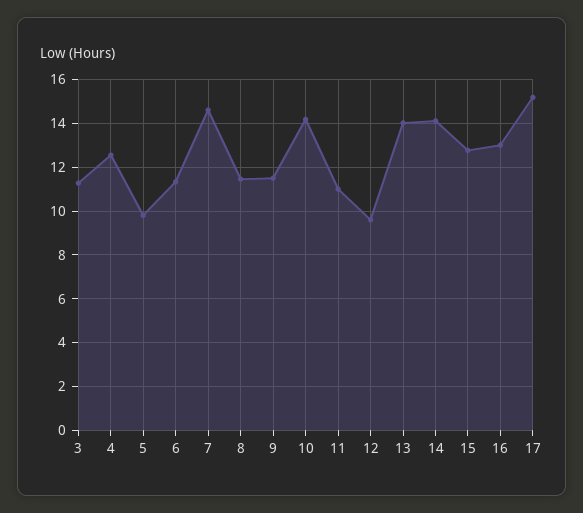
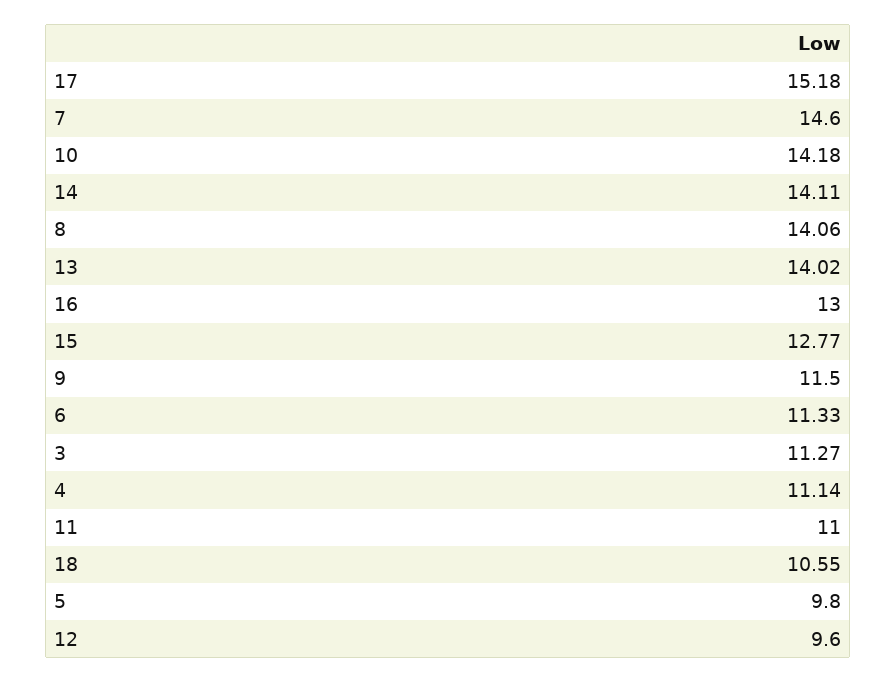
  {
    "3": 11.27,
-   "4": 12.5,
+   "4": 11.14,
    "5": 9.8,
    "6": 11.33,
    "7": 14.6,
-   "8": 11.5,
+   "8": 14.06,
    "9": 11.5,
    "10": 14.18,
    "11": 11,
    "12": 9.6,
    "13": 14.02,
    "14": 14.11,
    "15": 12.77,
    "16": 13,
-   "17": 15.18
+   "17": 15.18,
+   "18": 10.55
  }

